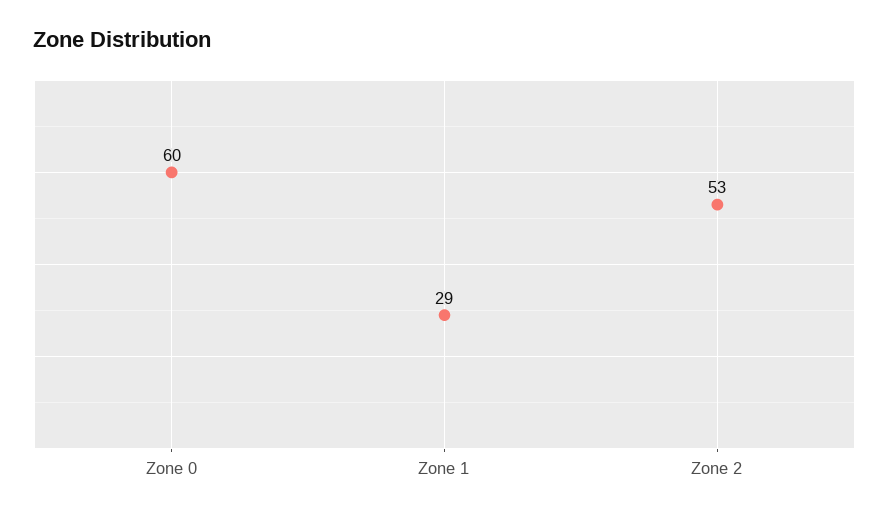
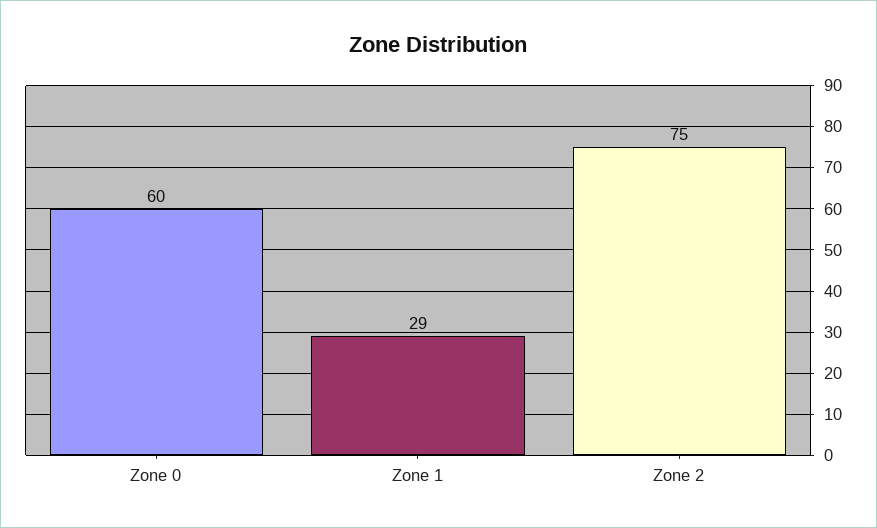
  {
    "Zone 0": 60,
    "Zone 1": 29,
-   "Zone 2": 53
+   "Zone 2": 75
  }

